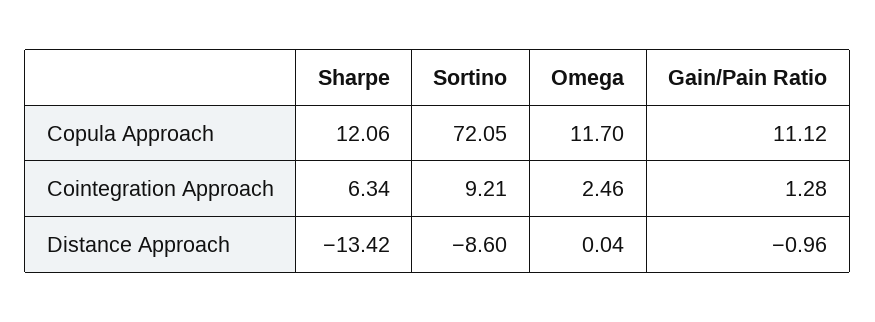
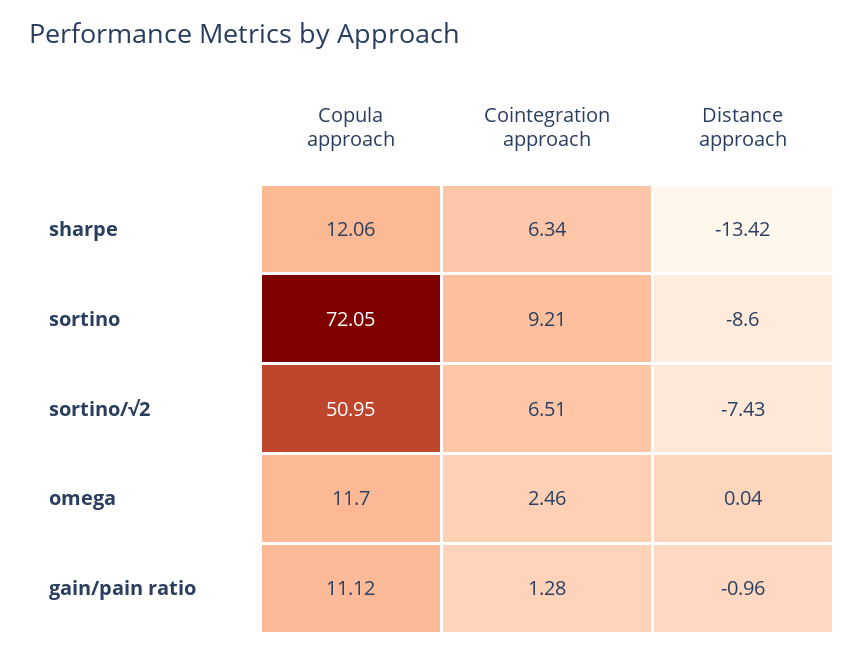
  {
    "Sharpe": {
      "Copula Approach": 12.06,
      "Cointegration Approach": 6.34,
      "Distance Approach": -13.42
    },
    "Sortino": {
      "Copula Approach": 72.05,
      "Cointegration Approach": 9.21,
      "Distance Approach": -8.6
    },
    "Omega": {
      "Copula Approach": 11.7,
      "Cointegration Approach": 2.46,
      "Distance Approach": 0.04
    },
    "Gain/Pain Ratio": {
      "Copula Approach": 11.12,
      "Cointegration Approach": 1.28,
      "Distance Approach": -0.96
-   }
+   },
+   "sortino/√2": {
+     "Copula Approach": 50.95,
+     "Cointegration Approach": 6.51,
+     "Distance Approach": -7.43
+   }
  }

